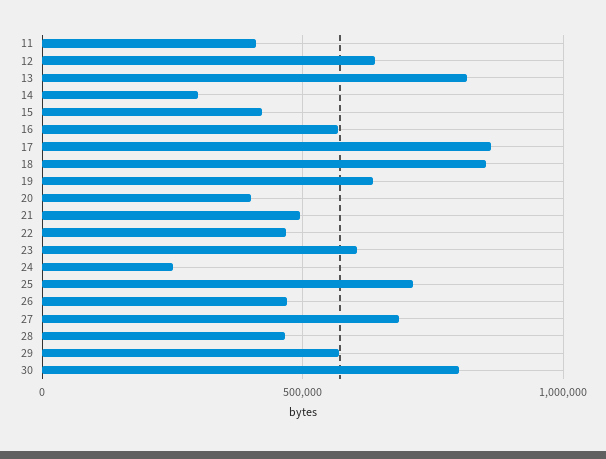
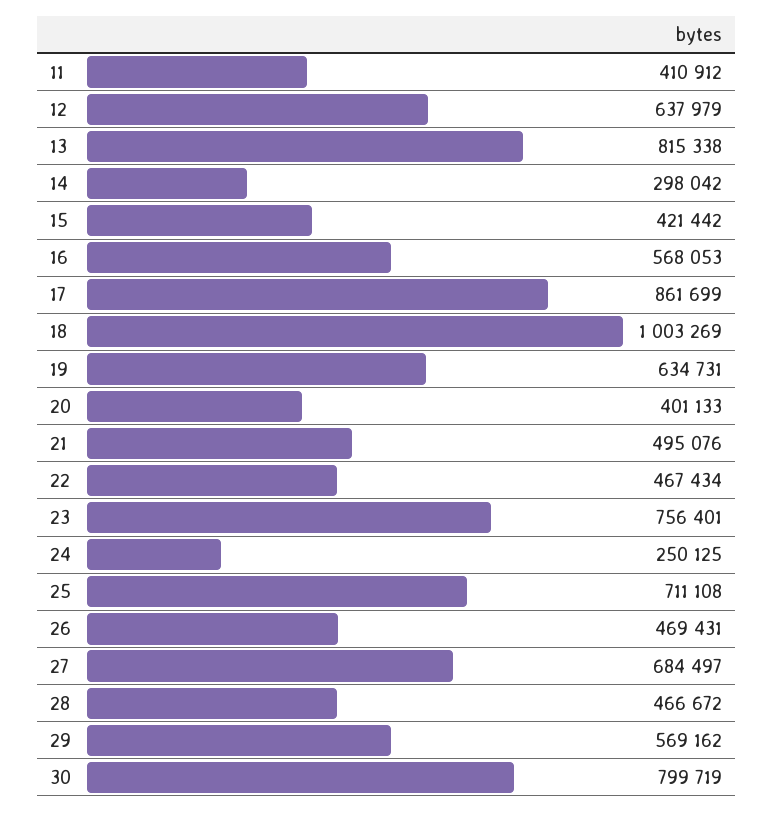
  {
    "11": 410912,
    "12": 637979,
    "13": 815338,
    "14": 298042,
    "15": 421442,
    "16": 568053,
    "17": 861699,
-   "18": 850000,
+   "18": 1003269,
    "19": 634731,
    "20": 401133,
    "21": 495076,
    "22": 467434,
-   "23": 600000,
+   "23": 756401,
    "24": 250125,
    "25": 711108,
    "26": 469431,
    "27": 684497,
    "28": 466672,
    "29": 569162,
    "30": 799719
  }

